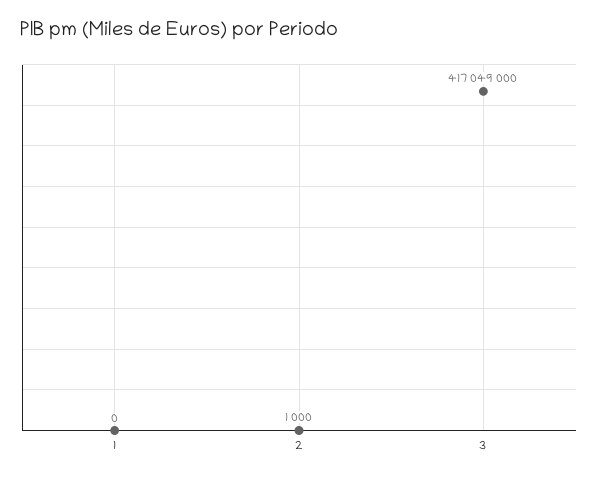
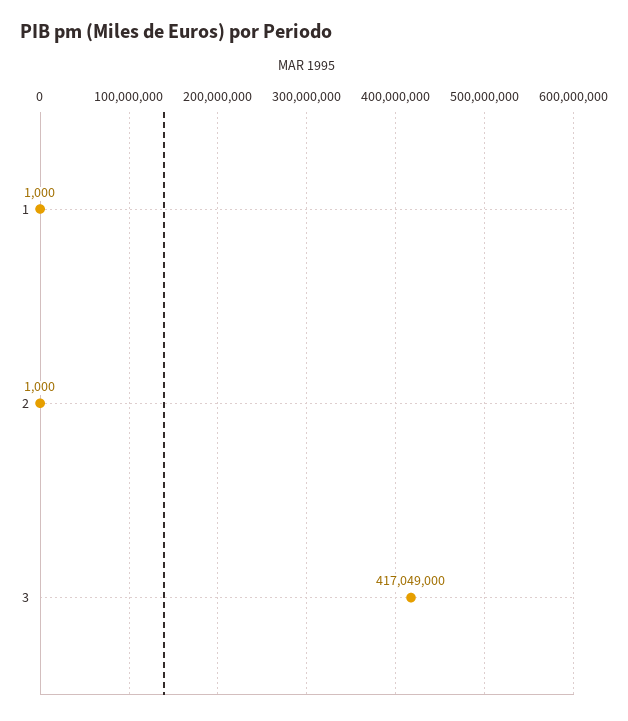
  {
-   "1": 0,
+   "1": 1000,
    "2": 1000,
    "3": 417049000
  }

